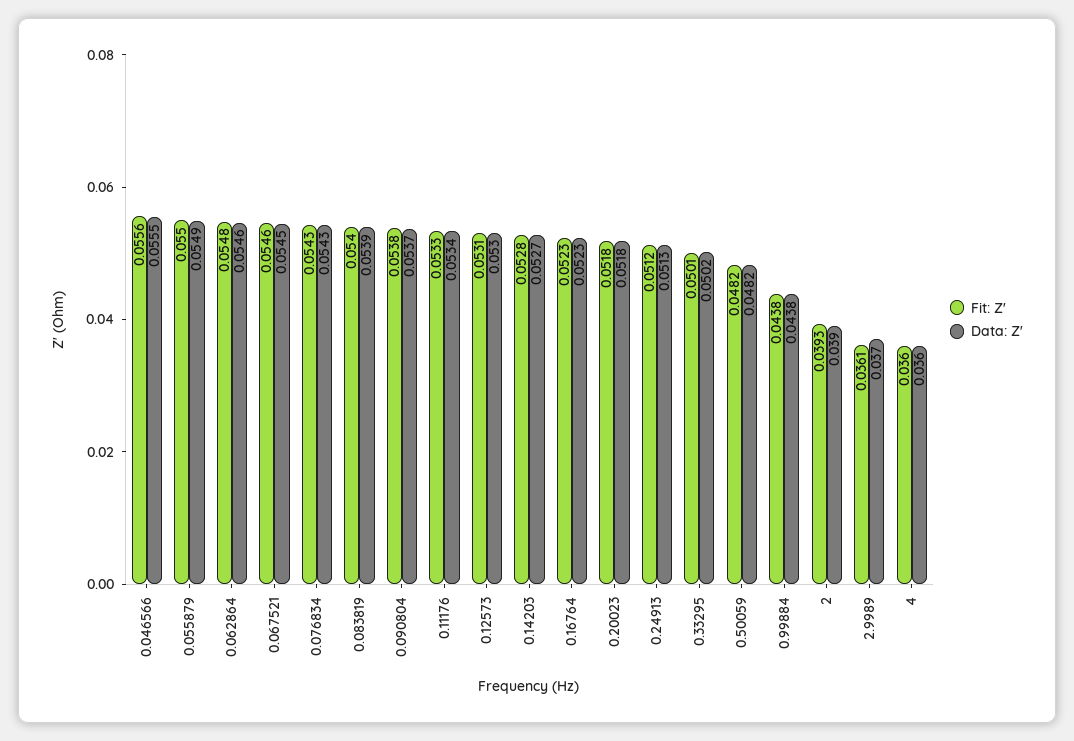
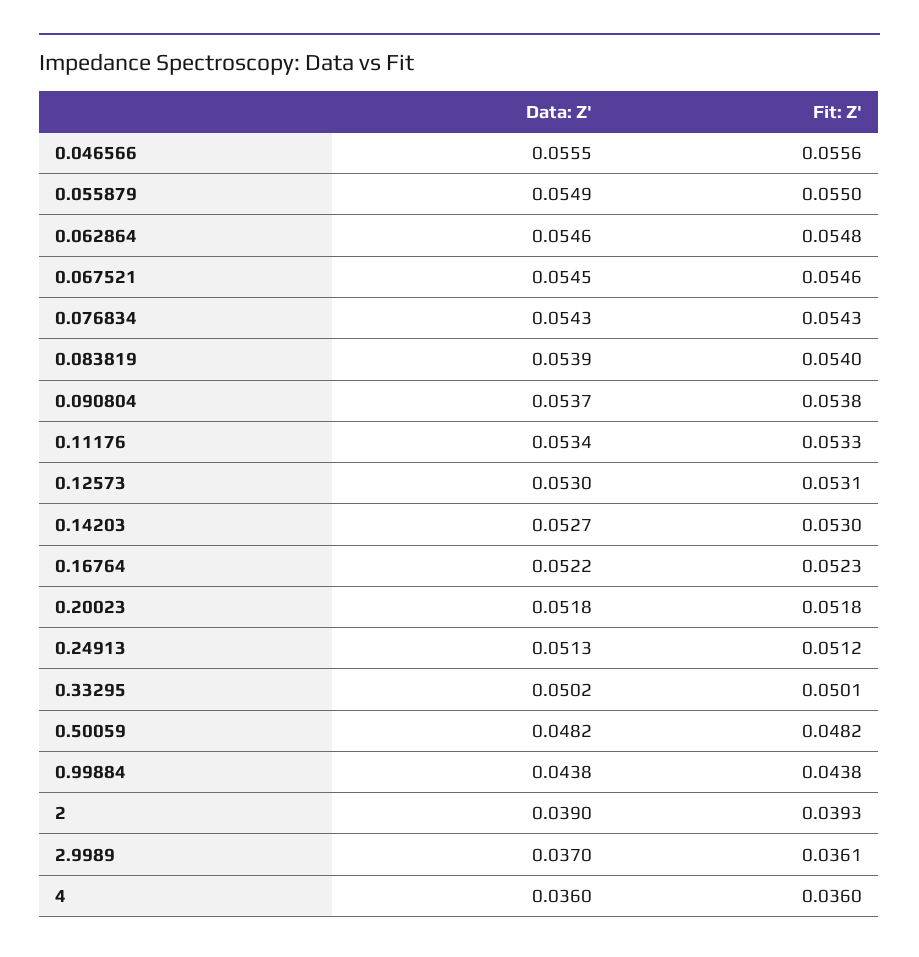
  {
    "Fit: Z'": {
      "0.046566": 0.0556,
      "0.055879": 0.055,
      "0.062864": 0.0548,
      "0.067521": 0.0546,
      "0.076834": 0.0543,
      "0.083819": 0.054,
      "0.090804": 0.0538,
      "0.11176": 0.0533,
      "0.12573": 0.0531,
-     "0.14203": 0.0528,
+     "0.14203": 0.053,
      "0.16764": 0.0523,
      "0.20023": 0.0518,
      "0.24913": 0.0512,
      "0.33295": 0.0501,
      "0.50059": 0.0482,
      "0.99884": 0.0438,
      "2": 0.0393,
      "2.9989": 0.0361,
      "4": 0.036
    },
    "Data: Z'": {
      "0.046566": 0.0555,
      "0.055879": 0.0549,
      "0.062864": 0.0546,
      "0.067521": 0.0545,
      "0.076834": 0.0543,
      "0.083819": 0.0539,
      "0.090804": 0.0537,
      "0.11176": 0.0534,
      "0.12573": 0.053,
      "0.14203": 0.0527,
-     "0.16764": 0.0523,
+     "0.16764": 0.0522,
      "0.20023": 0.0518,
      "0.24913": 0.0513,
      "0.33295": 0.0502,
      "0.50059": 0.0482,
      "0.99884": 0.0438,
      "2": 0.039,
      "2.9989": 0.037,
      "4": 0.036
    }
  }

